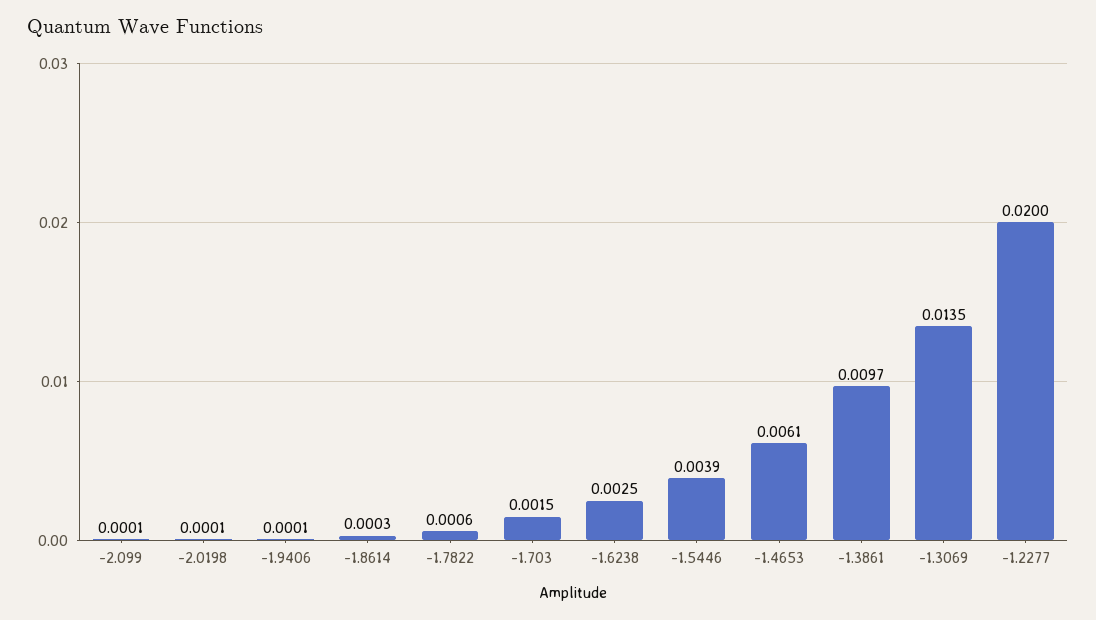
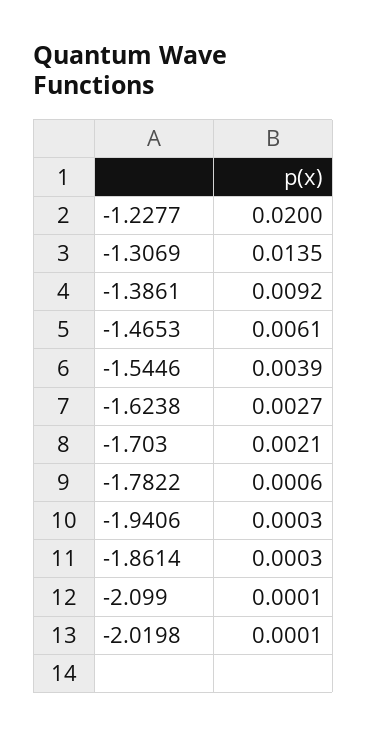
  {
    "-2.099": 0.0001,
    "-2.0198": 0.0001,
-   "-1.9406": 0.0001,
+   "-1.9406": 0.0003,
    "-1.8614": 0.0003,
    "-1.7822": 0.0006,
-   "-1.703": 0.0015,
+   "-1.703": 0.0021,
-   "-1.6238": 0.0025,
+   "-1.6238": 0.0027,
    "-1.5446": 0.0039,
    "-1.4653": 0.0061,
-   "-1.3861": 0.0097,
+   "-1.3861": 0.0092,
    "-1.3069": 0.0135,
    "-1.2277": 0.02
  }

